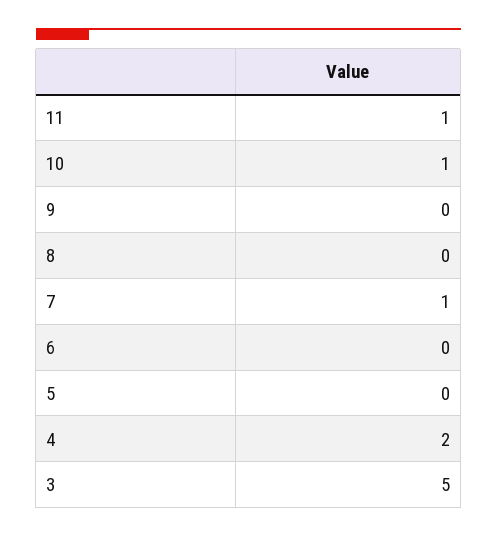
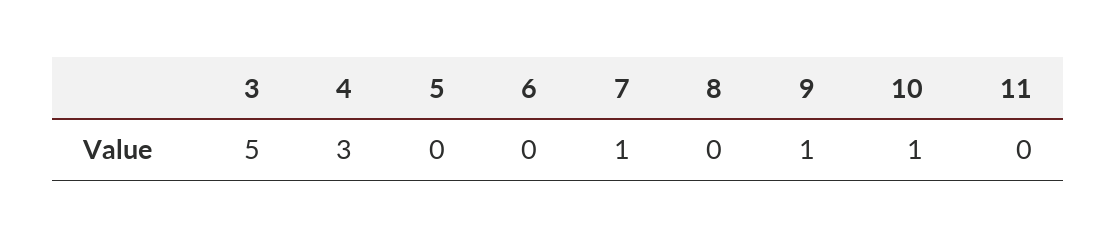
  {
-   "11": 1,
+   "11": 0,
    "10": 1,
-   "9": 0,
+   "9": 1,
    "8": 0,
    "7": 1,
    "6": 0,
    "5": 0,
-   "4": 2,
+   "4": 3,
    "3": 5
  }

